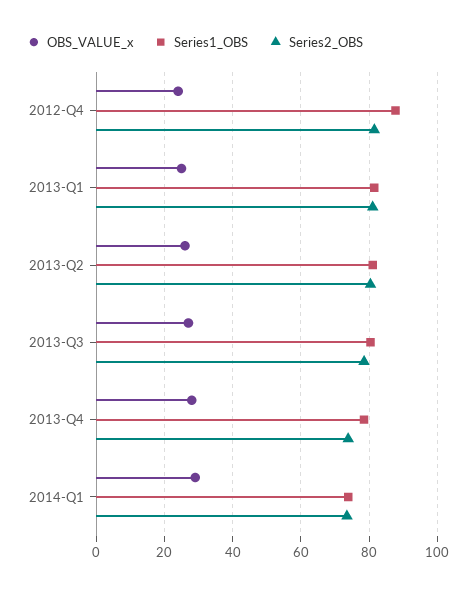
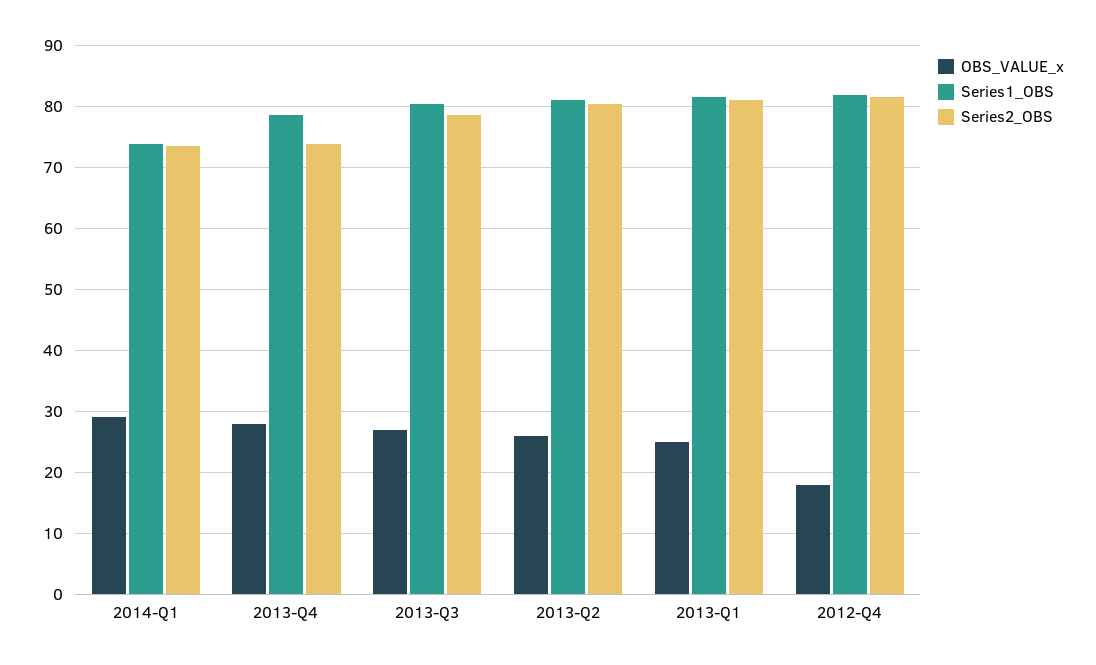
  {
    "OBS_VALUE_x": {
-     "2012-Q4": 24,
+     "2012-Q4": 18,
      "2013-Q1": 25,
      "2013-Q2": 26,
      "2013-Q3": 27,
      "2013-Q4": 28,
      "2014-Q1": 29
    },
    "Series1_OBS": {
-     "2012-Q4": 88,
+     "2012-Q4": 82,
      "2013-Q1": 82,
      "2013-Q2": 81,
      "2013-Q3": 80,
      "2013-Q4": 79,
      "2014-Q1": 74
    },
    "Series2_OBS": {
      "2012-Q4": 82,
      "2013-Q1": 81,
      "2013-Q2": 80,
      "2013-Q3": 79,
      "2013-Q4": 74,
      "2014-Q1": 74
    }
  }

